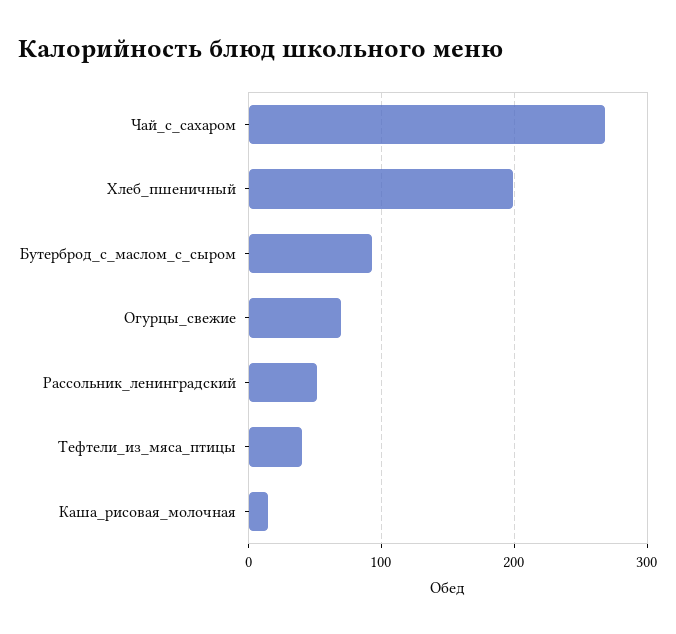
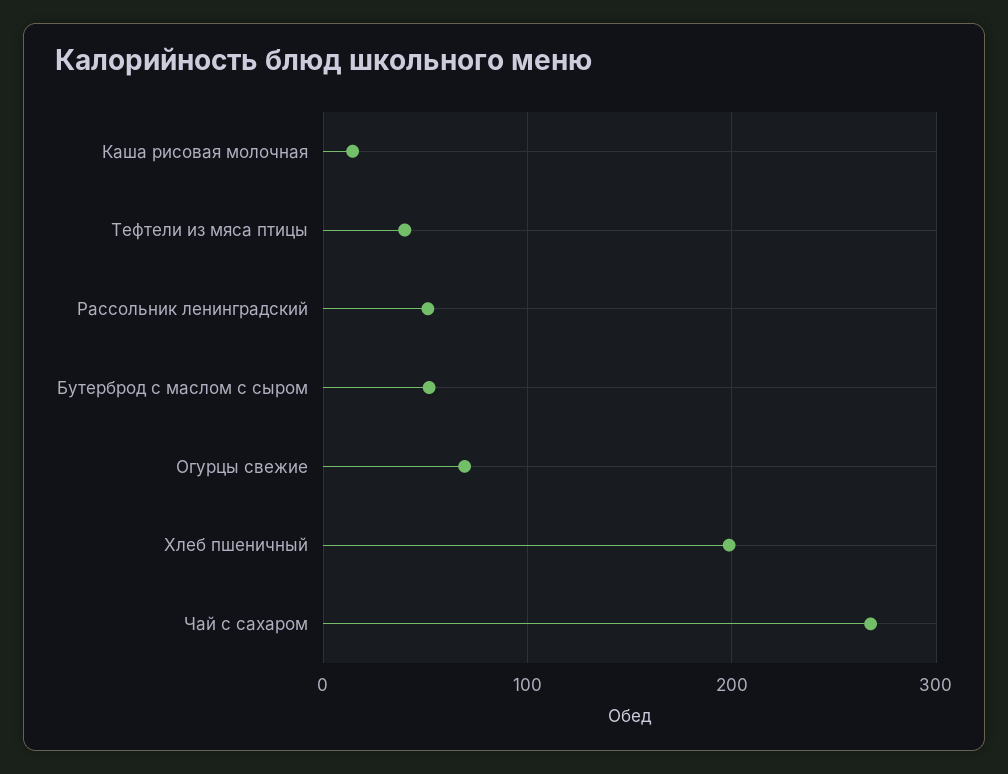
  {
    "Чай_с_сахаром": 270,
    "Хлеб_пшеничный": 200,
-   "Бутерброд_с_маслом_с_сыром": 90,
+   "Бутерброд_с_маслом_с_сыром": 50,
    "Огурцы_свежие": 70,
    "Рассольник_ленинградский": 50,
    "Тефтели_из_мяса_птицы": 40,
    "Каша_рисовая_молочная": 10
  }

